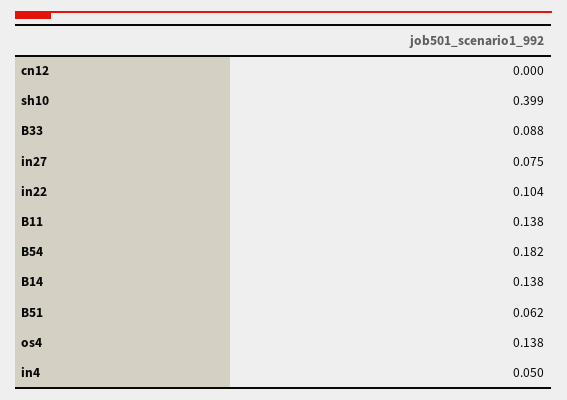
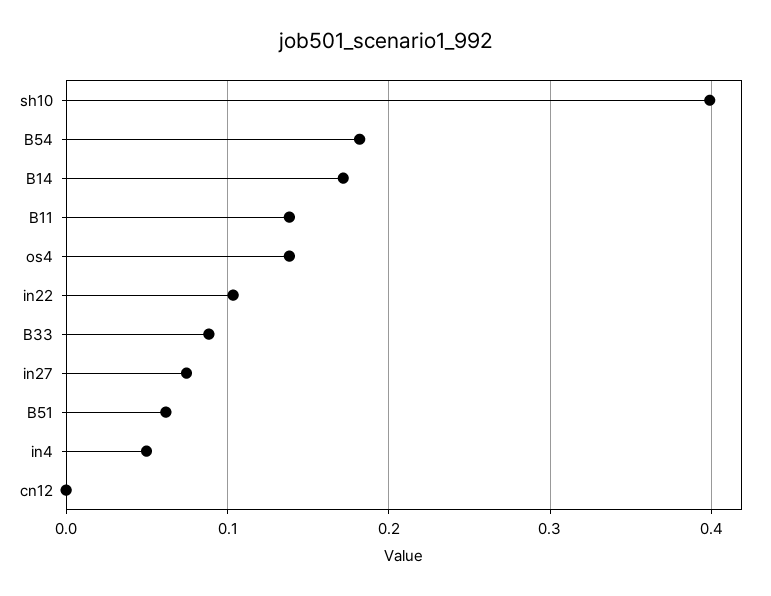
  {
    "cn12": 0,
    "sh10": 0.399,
    "B33": 0.088,
    "in27": 0.075,
    "in22": 0.104,
    "B11": 0.138,
    "B54": 0.182,
-   "B14": 0.138,
+   "B14": 0.17,
    "B51": 0.062,
    "os4": 0.138,
    "in4": 0.05
  }

